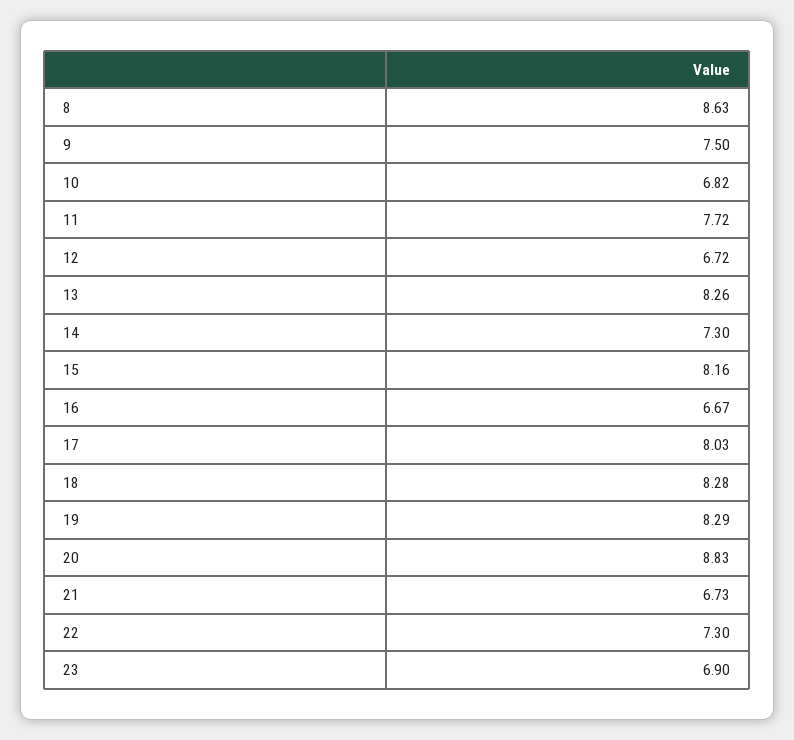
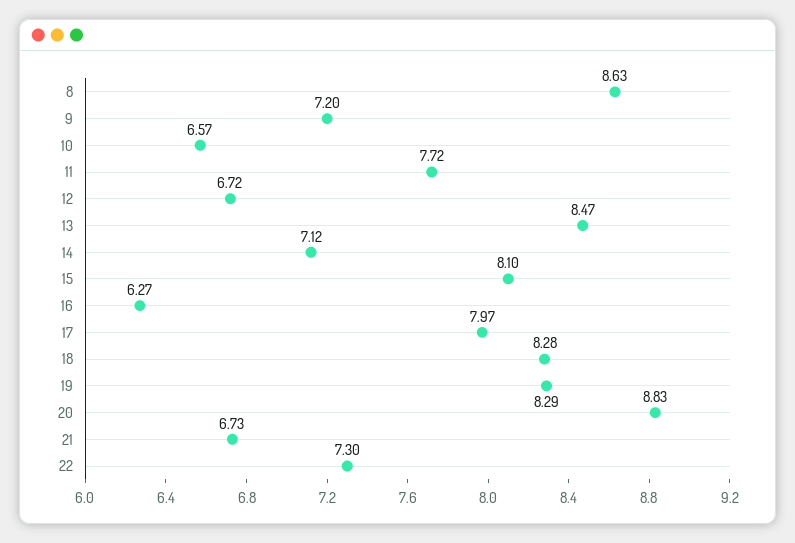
  {
    "8": 8.63,
-   "9": 7.5,
+   "9": 7.2,
-   "10": 6.82,
+   "10": 6.57,
    "11": 7.72,
    "12": 6.72,
-   "13": 8.26,
+   "13": 8.47,
-   "14": 7.3,
+   "14": 7.12,
-   "15": 8.16,
+   "15": 8.1,
-   "16": 6.67,
+   "16": 6.27,
-   "17": 8.03,
+   "17": 7.97,
    "18": 8.28,
    "19": 8.29,
    "20": 8.83,
    "21": 6.73,
-   "22": 7.3,
+   "22": 7.3
-   "23": 6.9
  }

